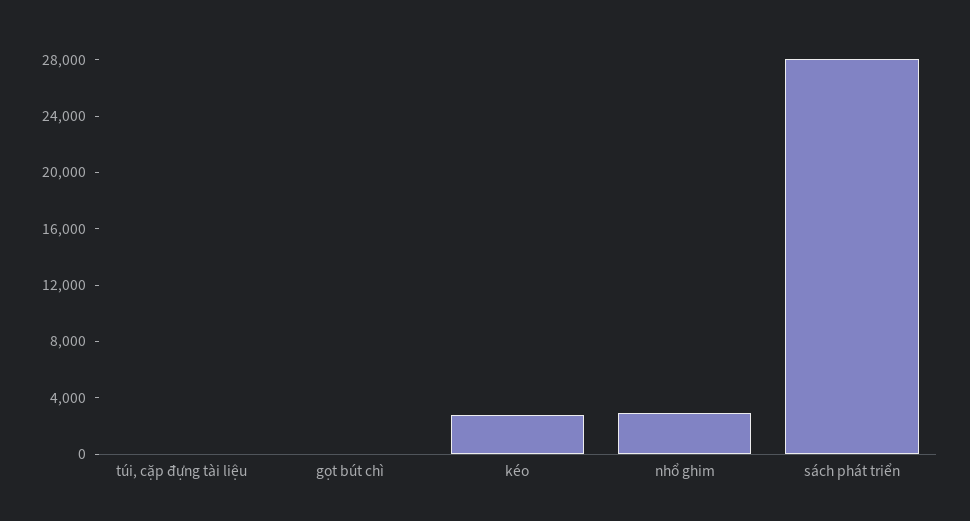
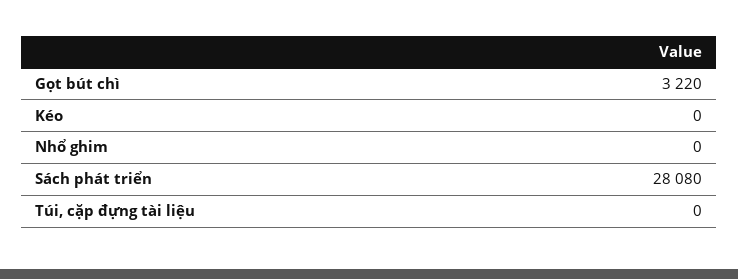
  {
    "túi, cặp đựng tài liệu": 0,
-   "gọt bút chì": 0,
+   "gọt bút chì": 3220,
-   "kéo": 3000,
+   "kéo": 0,
-   "nhổ ghim": 3000,
+   "nhổ ghim": 0,
    "sách phát triển": 28080
  }

